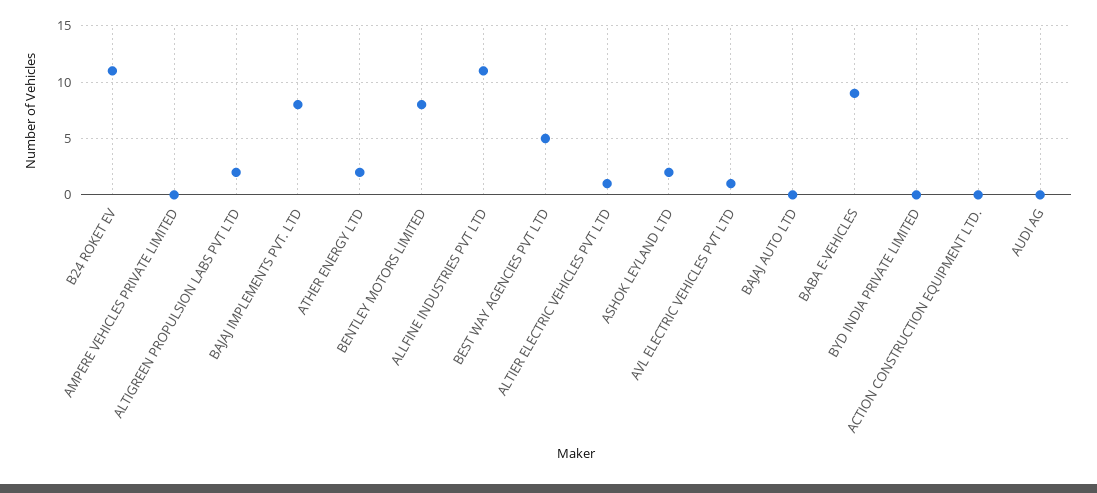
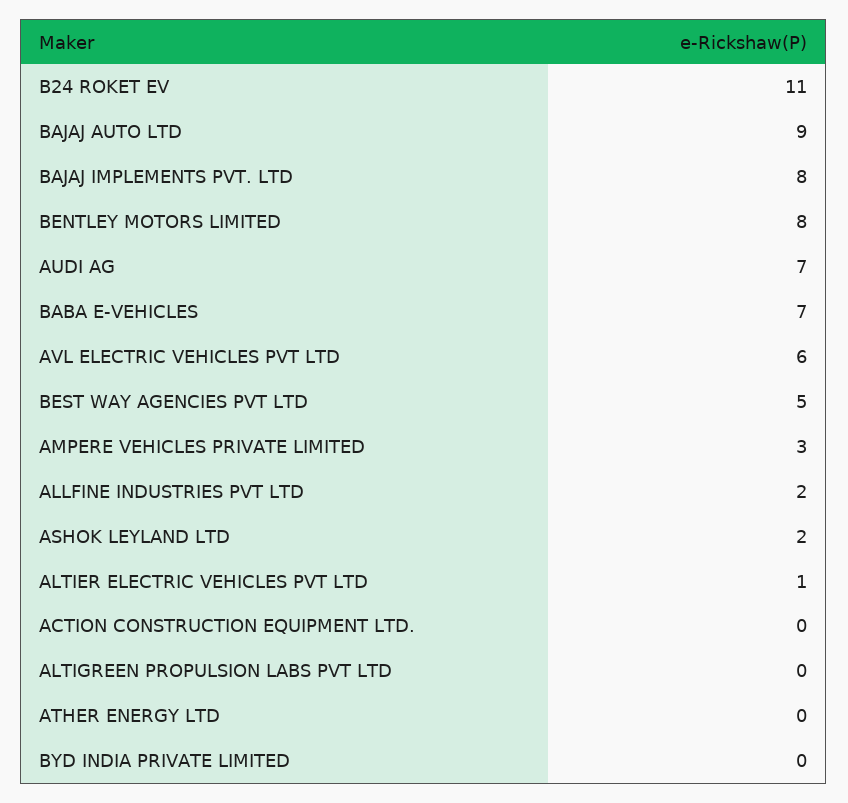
  {
    "B24 ROKET EV": 11,
-   "AMPERE VEHICLES PRIVATE LIMITED": 0,
+   "AMPERE VEHICLES PRIVATE LIMITED": 3,
-   "ALTIGREEN PROPULSION LABS PVT LTD": 2,
+   "ALTIGREEN PROPULSION LABS PVT LTD": 0,
    "BAJAJ IMPLEMENTS PVT. LTD": 8,
-   "ATHER ENERGY LTD": 2,
+   "ATHER ENERGY LTD": 0,
    "BENTLEY MOTORS LIMITED": 8,
-   "ALLFINE INDUSTRIES PVT LTD": 11,
+   "ALLFINE INDUSTRIES PVT LTD": 2,
    "BEST WAY AGENCIES PVT LTD": 5,
    "ALTIER ELECTRIC VEHICLES PVT LTD": 1,
    "ASHOK LEYLAND LTD": 2,
-   "AVL ELECTRIC VEHICLES PVT LTD": 1,
+   "AVL ELECTRIC VEHICLES PVT LTD": 6,
-   "BAJAJ AUTO LTD": 0,
+   "BAJAJ AUTO LTD": 9,
-   "BABA E-VEHICLES": 9,
+   "BABA E-VEHICLES": 7,
    "BYD INDIA PRIVATE LIMITED": 0,
    "ACTION CONSTRUCTION EQUIPMENT LTD.": 0,
-   "AUDI AG": 0
+   "AUDI AG": 7
  }

